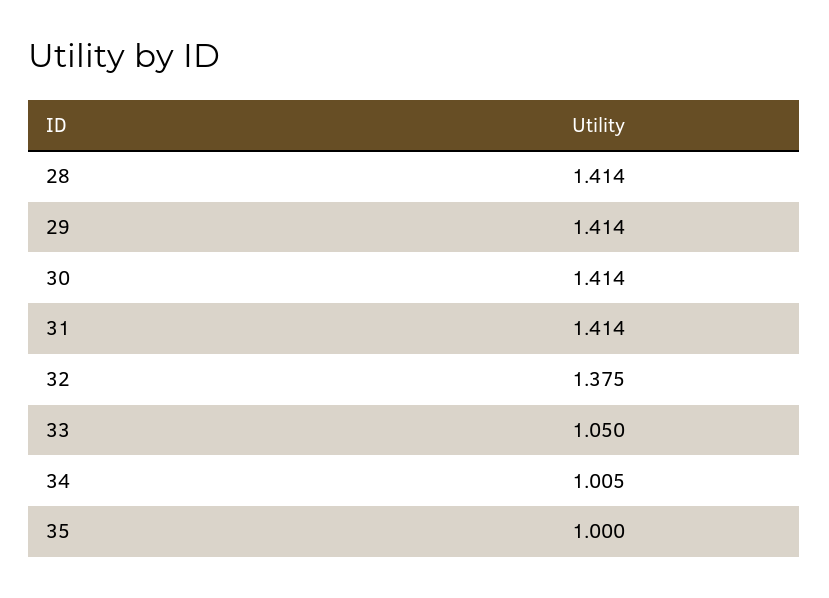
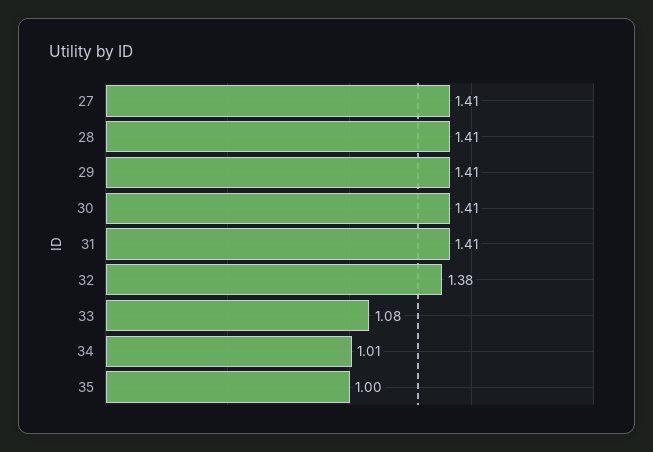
  {
    "28": 1.414,
    "29": 1.414,
    "30": 1.414,
    "31": 1.414,
    "32": 1.375,
-   "33": 1.05,
+   "33": 1.08,
    "34": 1.005,
-   "35": 1
+   "35": 1,
+   "27": 1.41
  }

